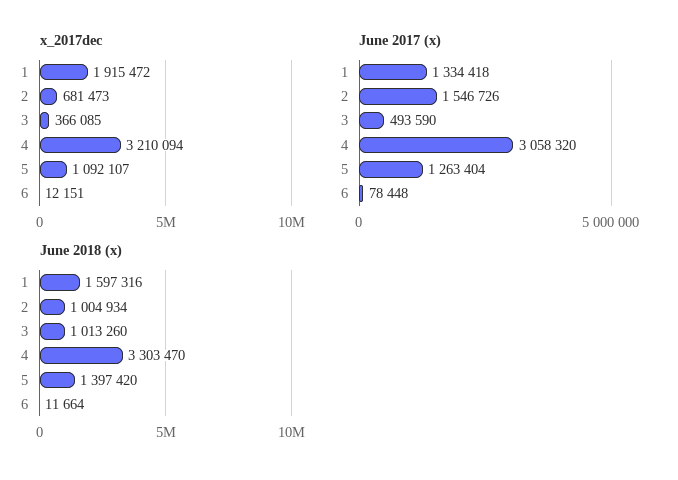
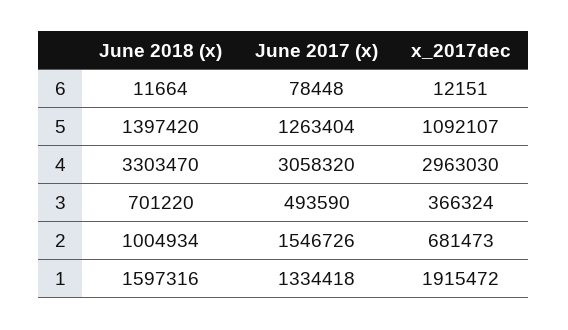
  {
    "x_2017dec": {
      "1": 1915472,
      "2": 681473,
-     "3": 366085,
+     "3": 366324,
-     "4": 3210094,
+     "4": 2963030,
      "5": 1092107,
      "6": 12151
    },
    "June 2017 (x)": {
      "1": 1334418,
      "2": 1546726,
      "3": 493590,
      "4": 3058320,
      "5": 1263404,
      "6": 78448
    },
    "June 2018 (x)": {
      "1": 1597316,
      "2": 1004934,
-     "3": 1013260,
+     "3": 701220,
      "4": 3303470,
      "5": 1397420,
      "6": 11664
    }
  }

